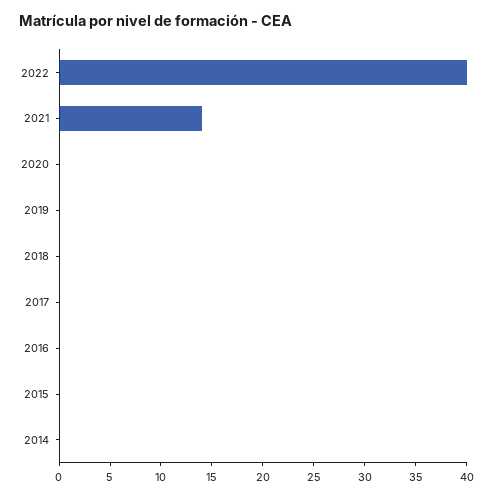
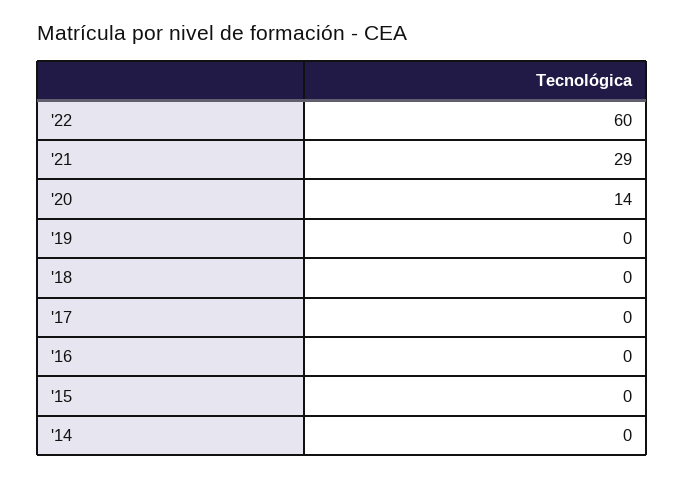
  {
-   "2022": 40,
+   "2022": 60,
-   "2021": 14,
+   "2021": 29,
-   "2020": 0,
+   "2020": 14,
    "2019": 0,
    "2018": 0,
    "2017": 0,
    "2016": 0,
    "2015": 0,
    "2014": 0
  }

